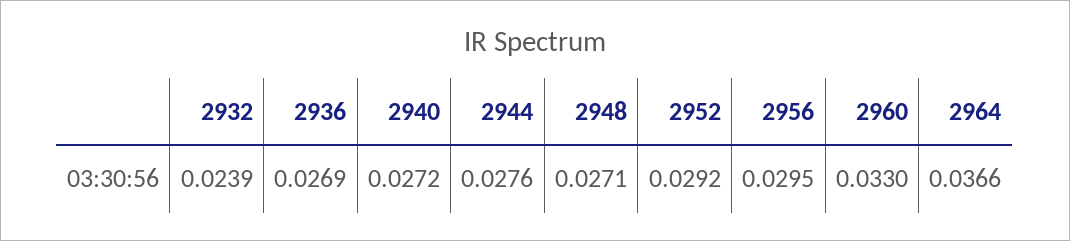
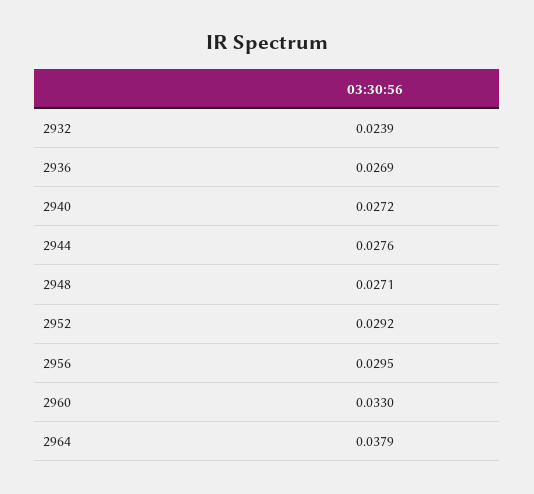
  {
    "2932": 0.0239,
    "2936": 0.0269,
    "2940": 0.0272,
    "2944": 0.0276,
    "2948": 0.0271,
    "2952": 0.0292,
    "2956": 0.0295,
    "2960": 0.033,
-   "2964": 0.0366
+   "2964": 0.0379
  }

